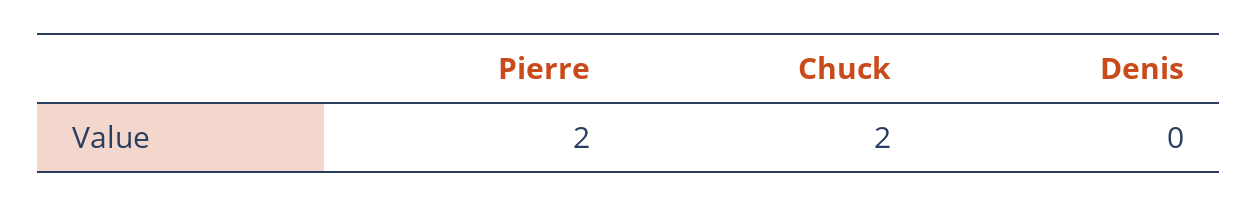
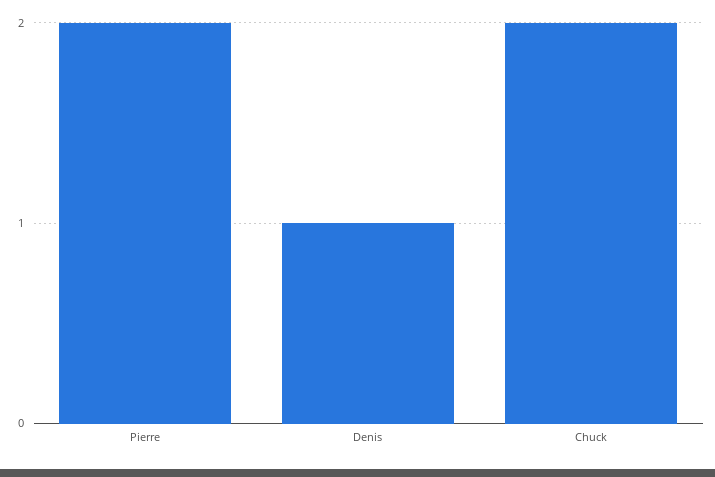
  {
    "Pierre": 2,
    "Chuck": 2,
-   "Denis": 0
+   "Denis": 1
  }

